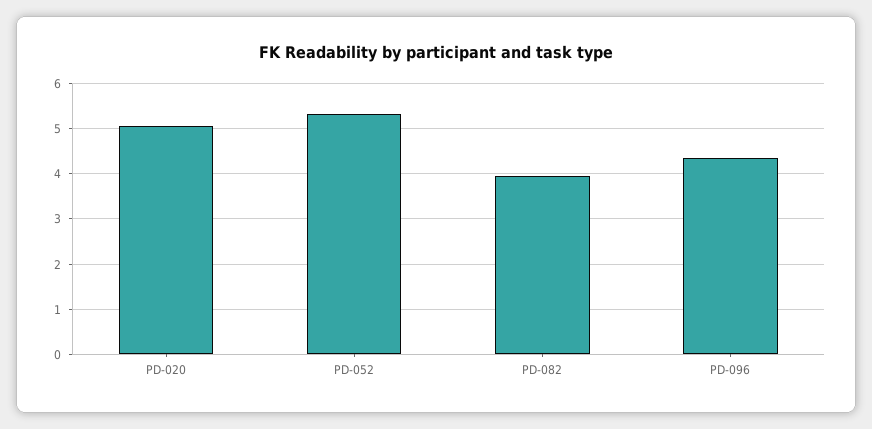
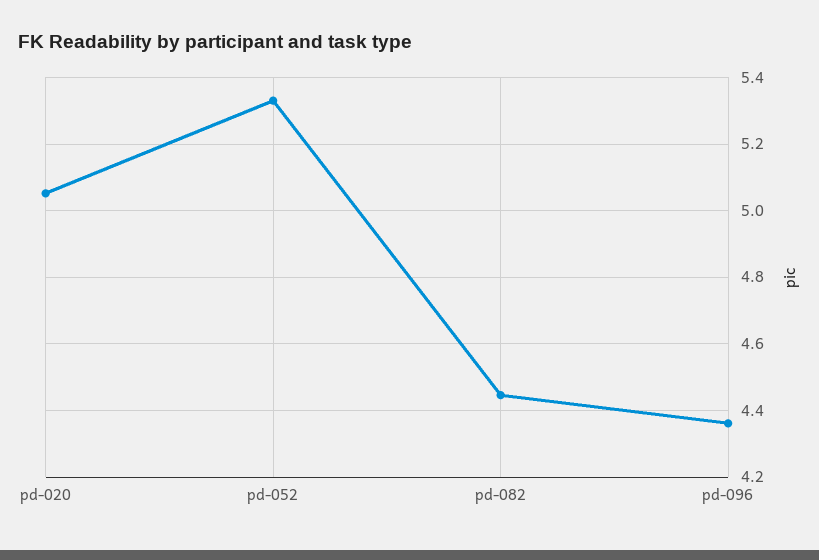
  {
    "PD-020": 5.06,
    "PD-052": 5.34,
-   "PD-082": 4,
+   "PD-082": 4.44,
    "PD-096": 4.36
  }

